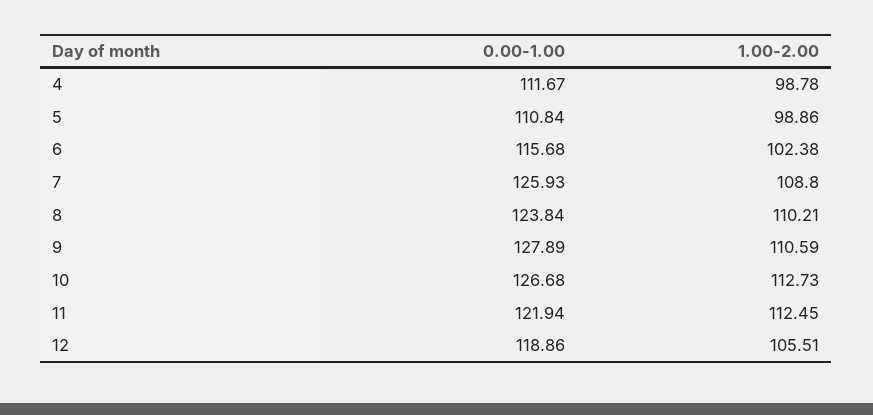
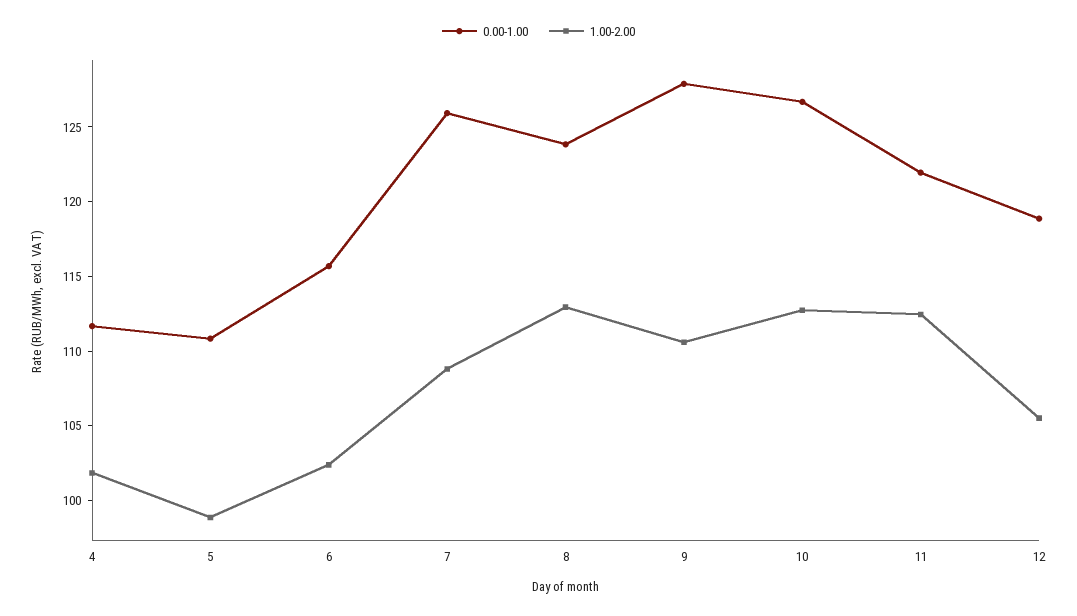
  {
    "0.00-1.00": {
      "4": 111.67,
      "5": 110.84,
      "6": 115.68,
      "7": 125.93,
      "8": 123.84,
      "9": 127.89,
      "10": 126.68,
      "11": 121.94,
      "12": 118.86
    },
    "1.00-2.00": {
-     "4": 98.78,
+     "4": 102,
      "5": 98.86,
      "6": 102.38,
      "7": 108.8,
-     "8": 110.21,
+     "8": 113,
      "9": 110.59,
      "10": 112.73,
      "11": 112.45,
      "12": 105.51
    }
  }

